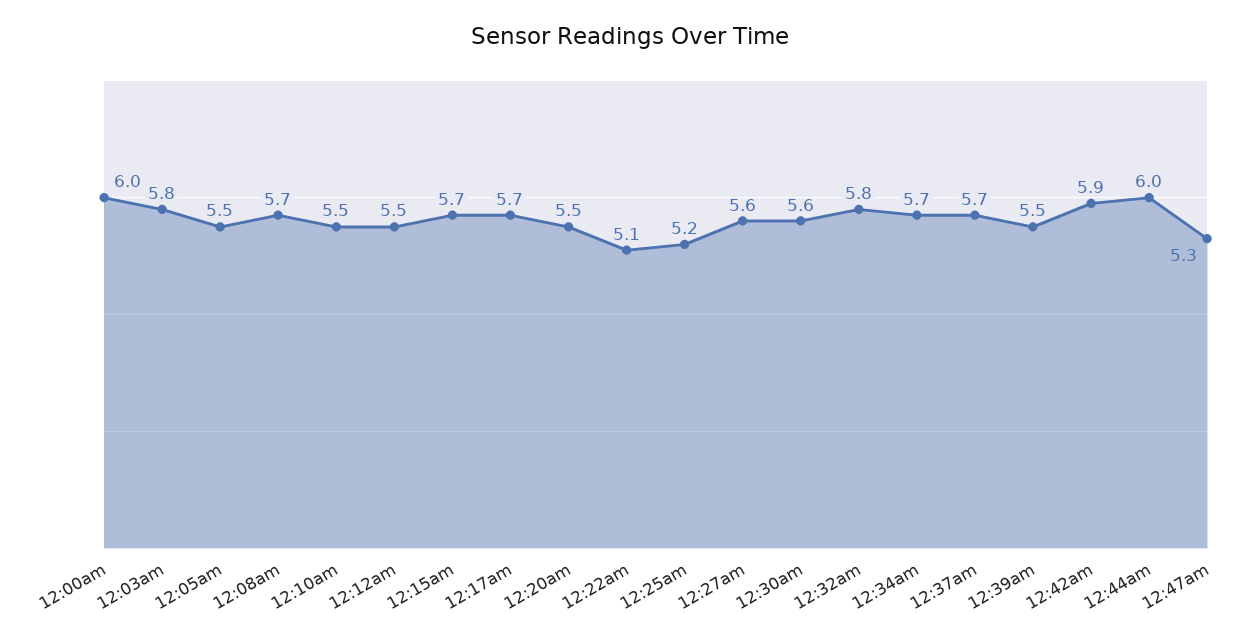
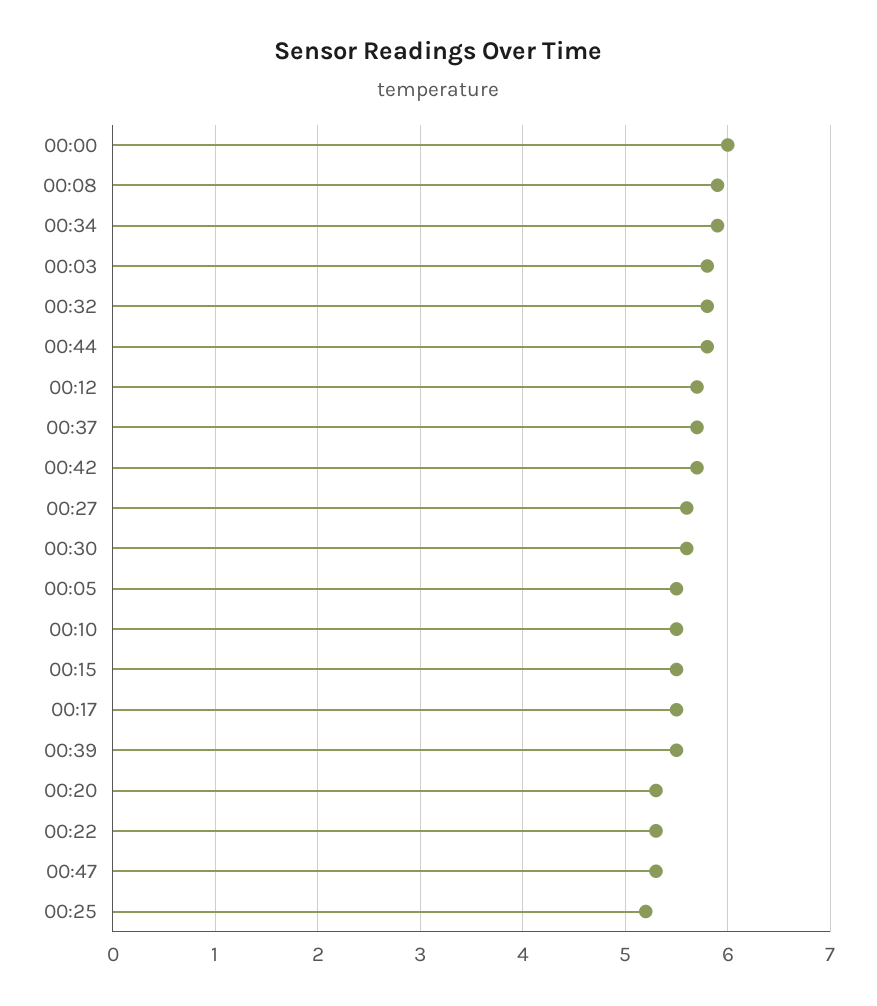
  {
    "12:00am": 6,
    "12:03am": 5.8,
    "12:05am": 5.5,
-   "12:08am": 5.7,
+   "12:08am": 5.9,
    "12:10am": 5.5,
-   "12:12am": 5.5,
+   "12:12am": 5.7,
-   "12:15am": 5.7,
+   "12:15am": 5.5,
-   "12:17am": 5.7,
+   "12:17am": 5.5,
-   "12:20am": 5.5,
+   "12:20am": 5.3,
-   "12:22am": 5.1,
+   "12:22am": 5.3,
    "12:25am": 5.2,
    "12:27am": 5.6,
    "12:30am": 5.6,
    "12:32am": 5.8,
-   "12:34am": 5.7,
+   "12:34am": 5.9,
    "12:37am": 5.7,
    "12:39am": 5.5,
-   "12:42am": 5.9,
+   "12:42am": 5.7,
-   "12:44am": 6,
+   "12:44am": 5.8,
    "12:47am": 5.3
  }

